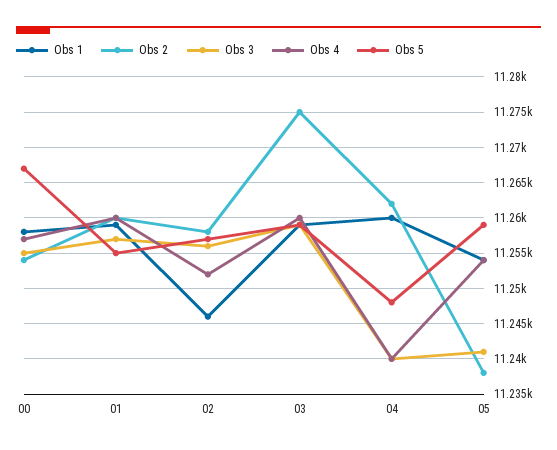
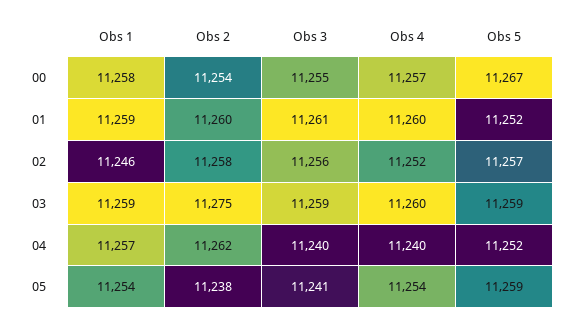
  {
    "Obs 1": {
      "00": 11258,
      "01": 11259,
      "02": 11246,
      "03": 11259,
-     "04": 11260,
+     "04": 11257,
      "05": 11254
    },
    "Obs 2": {
      "00": 11254,
      "01": 11260,
      "02": 11258,
      "03": 11275,
      "04": 11262,
      "05": 11238
    },
    "Obs 3": {
      "00": 11255,
-     "01": 11257,
+     "01": 11261,
      "02": 11256,
      "03": 11259,
      "04": 11240,
      "05": 11241
    },
    "Obs 4": {
      "00": 11257,
      "01": 11260,
      "02": 11252,
      "03": 11260,
      "04": 11240,
      "05": 11254
    },
    "Obs 5": {
      "00": 11267,
-     "01": 11255,
+     "01": 11252,
      "02": 11257,
      "03": 11259,
-     "04": 11248,
+     "04": 11252,
      "05": 11259
    }
  }

